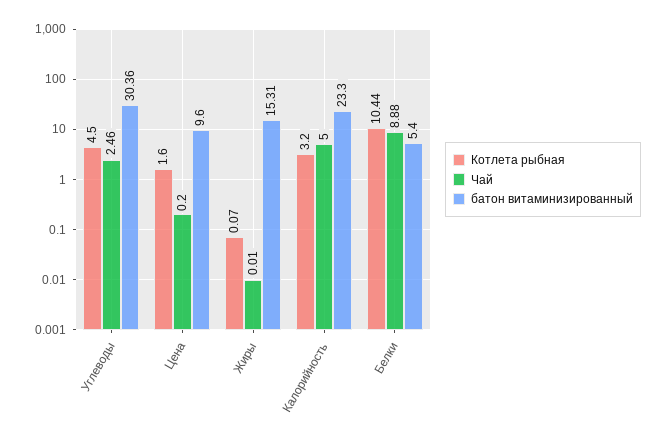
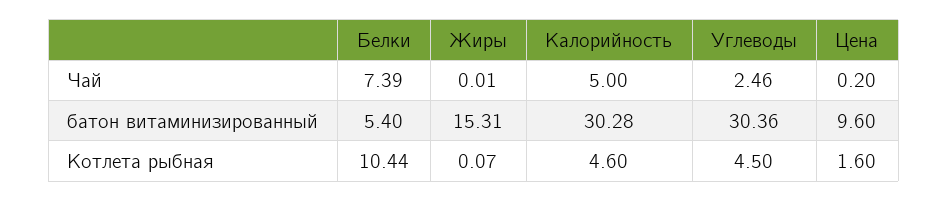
  {
    "Котлета рыбная": {
      "Углеводы": 4.5,
      "Цена": 1.6,
      "Жиры": 0.07,
-     "Калорийность": 3.2,
+     "Калорийность": 4.6,
      "Белки": 10.44
    },
    "Чай": {
      "Углеводы": 2.46,
      "Цена": 0.2,
      "Жиры": 0.01,
      "Калорийность": 5,
-     "Белки": 8.88
+     "Белки": 7.39
    },
    "батон витаминизированный": {
      "Углеводы": 30.36,
      "Цена": 9.6,
      "Жиры": 15.31,
-     "Калорийность": 23.3,
+     "Калорийность": 30.28,
      "Белки": 5.4
    }
  }

